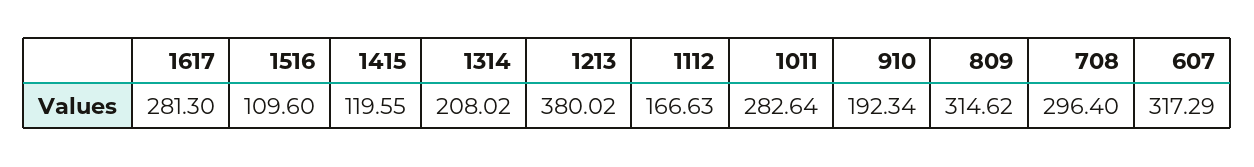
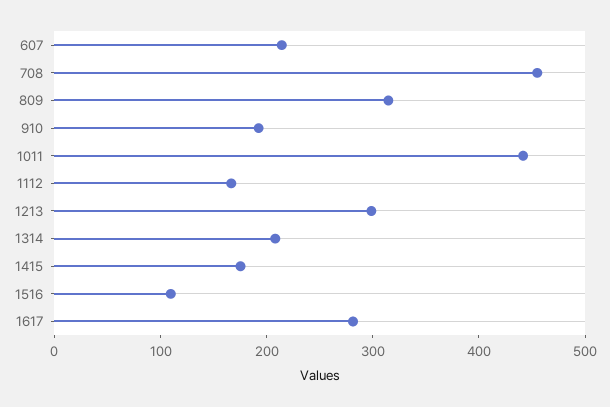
  {
    "1617": 281.3,
    "1516": 109.6,
-   "1415": 119.55,
+   "1415": 180,
    "1314": 208.02,
-   "1213": 380.02,
+   "1213": 300,
    "1112": 166.63,
-   "1011": 282.64,
+   "1011": 440,
    "910": 192.34,
    "809": 314.62,
-   "708": 296.4,
+   "708": 460,
-   "607": 317.29
+   "607": 220
  }

